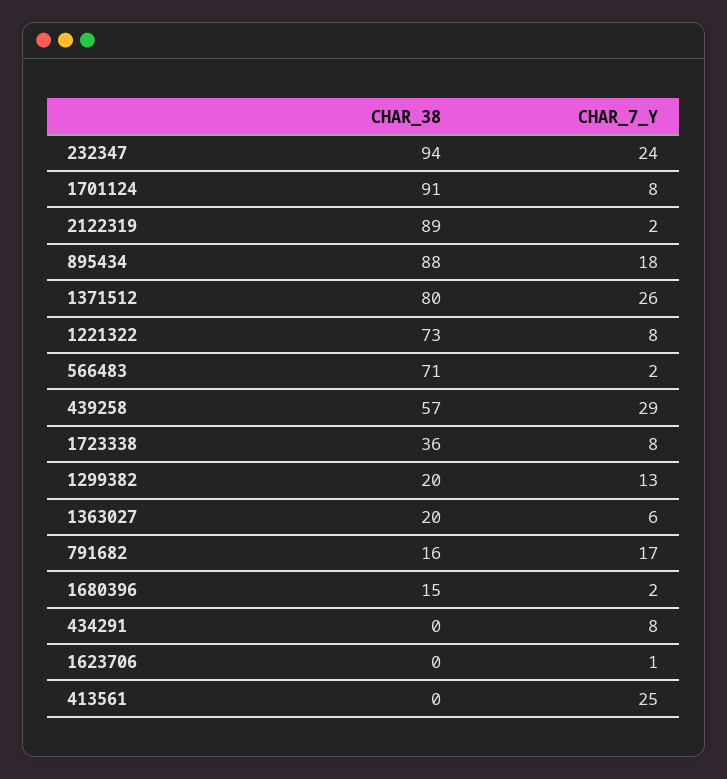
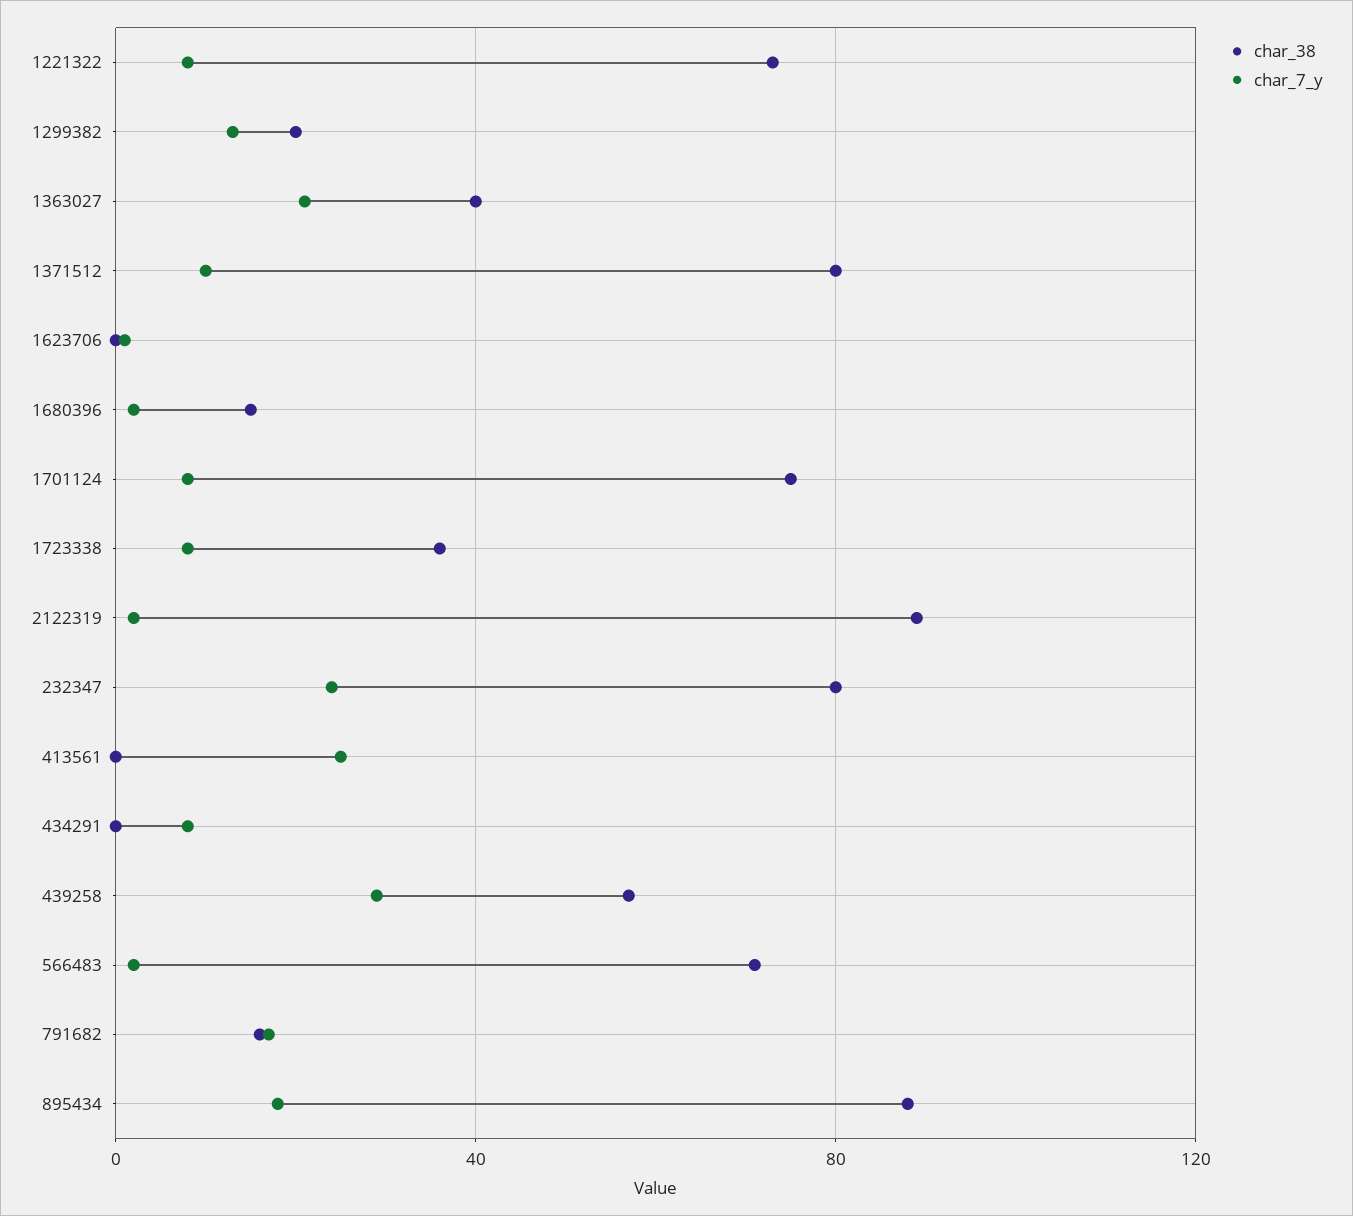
  {
    "CHAR_38": {
-     "232347": 94,
+     "232347": 80,
-     "1701124": 91,
+     "1701124": 75,
      "2122319": 89,
      "895434": 88,
      "1371512": 80,
      "1221322": 73,
      "566483": 71,
      "439258": 57,
      "1723338": 36,
      "1299382": 20,
-     "1363027": 20,
+     "1363027": 40,
      "791682": 16,
      "1680396": 15,
      "434291": 0,
      "1623706": 0,
      "413561": 0
    },
    "CHAR_7_Y": {
      "232347": 24,
      "1701124": 8,
      "2122319": 2,
      "895434": 18,
-     "1371512": 26,
+     "1371512": 10,
      "1221322": 8,
      "566483": 2,
      "439258": 29,
      "1723338": 8,
      "1299382": 13,
-     "1363027": 6,
+     "1363027": 20,
      "791682": 17,
      "1680396": 2,
      "434291": 8,
      "1623706": 1,
      "413561": 25
    }
  }

